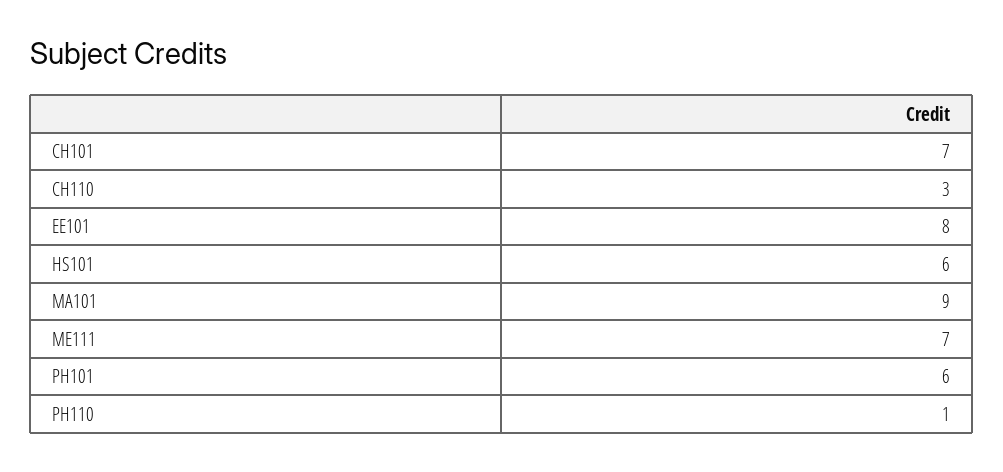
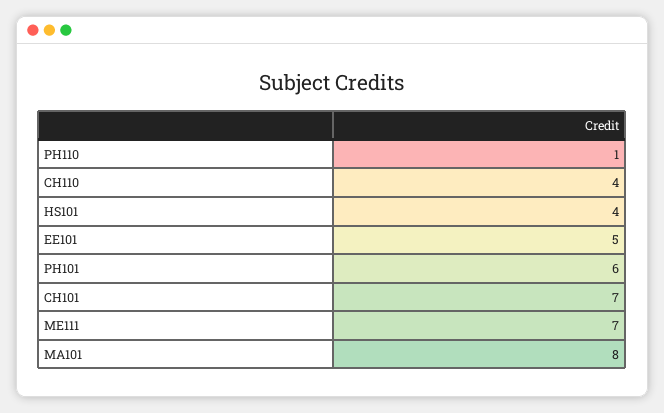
  {
    "CH101": 7,
-   "CH110": 3,
+   "CH110": 4,
-   "EE101": 8,
+   "EE101": 5,
-   "HS101": 6,
+   "HS101": 4,
-   "MA101": 9,
+   "MA101": 8,
    "ME111": 7,
    "PH101": 6,
    "PH110": 1
  }

